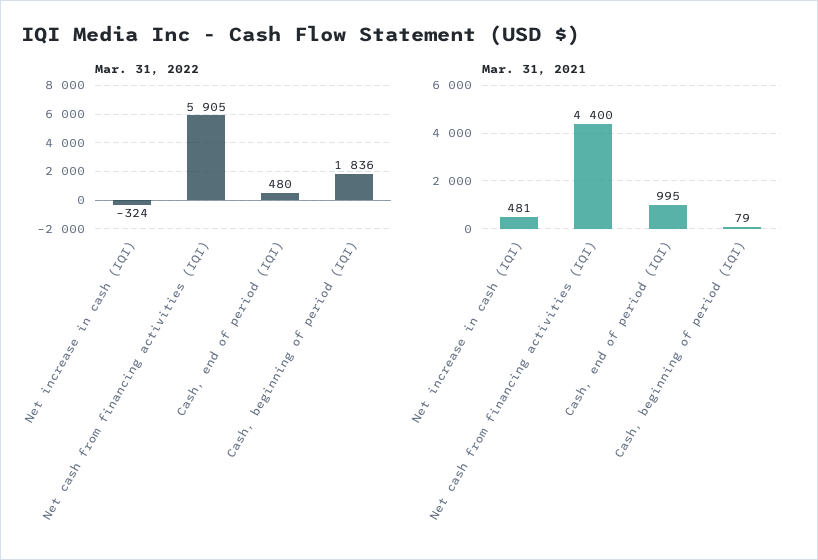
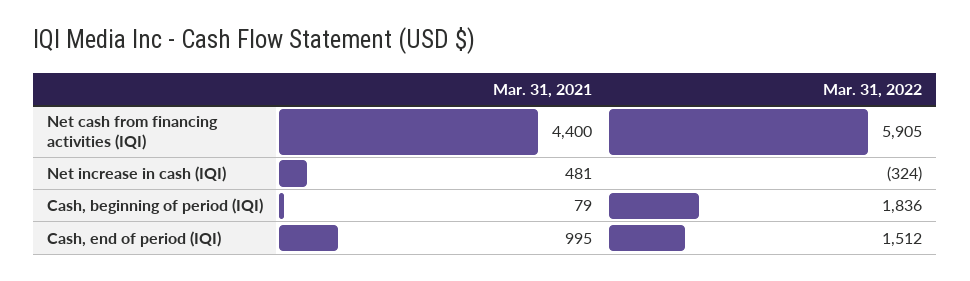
  {
    "Mar. 31, 2022": {
      "Net increase in cash (IQI)": -324,
      "Net cash from financing activities (IQI)": 5905,
-     "Cash, end of period (IQI)": 480,
+     "Cash, end of period (IQI)": 1512,
      "Cash, beginning of period (IQI)": 1836
    },
    "Mar. 31, 2021": {
      "Net increase in cash (IQI)": 481,
      "Net cash from financing activities (IQI)": 4400,
      "Cash, end of period (IQI)": 995,
      "Cash, beginning of period (IQI)": 79
    }
  }

